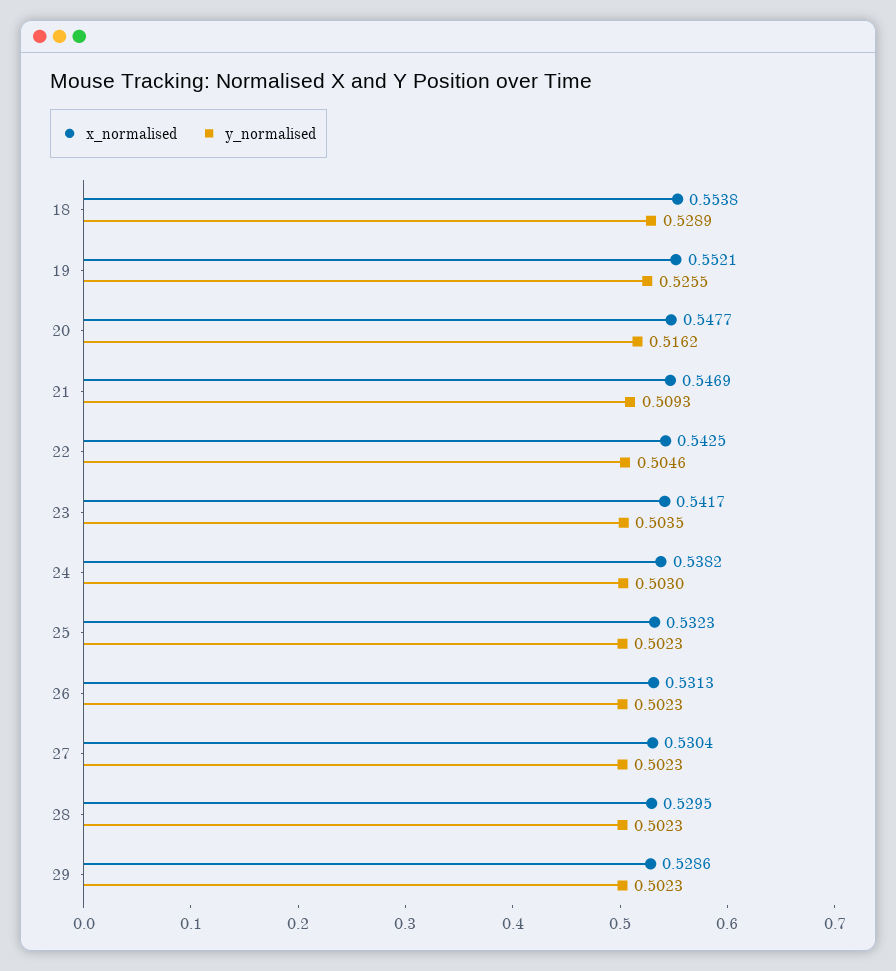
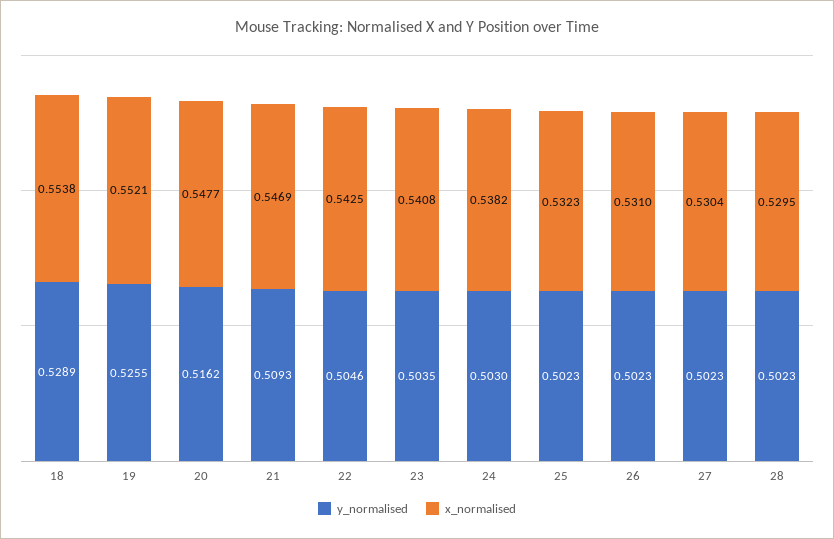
  {
    "x_normalised": {
      "18": 0.5538,
      "19": 0.5521,
      "20": 0.5477,
      "21": 0.5469,
      "22": 0.5425,
-     "23": 0.5417,
+     "23": 0.5408,
      "24": 0.5382,
      "25": 0.5323,
-     "26": 0.5313,
+     "26": 0.531,
      "27": 0.5304,
-     "28": 0.5295,
+     "28": 0.5295
-     "29": 0.5286
    },
    "y_normalised": {
      "18": 0.5289,
      "19": 0.5255,
      "20": 0.5162,
      "21": 0.5093,
      "22": 0.5046,
      "23": 0.5035,
      "24": 0.503,
      "25": 0.5023,
      "26": 0.5023,
      "27": 0.5023,
-     "28": 0.5023,
+     "28": 0.5023
-     "29": 0.5023
    }
  }

